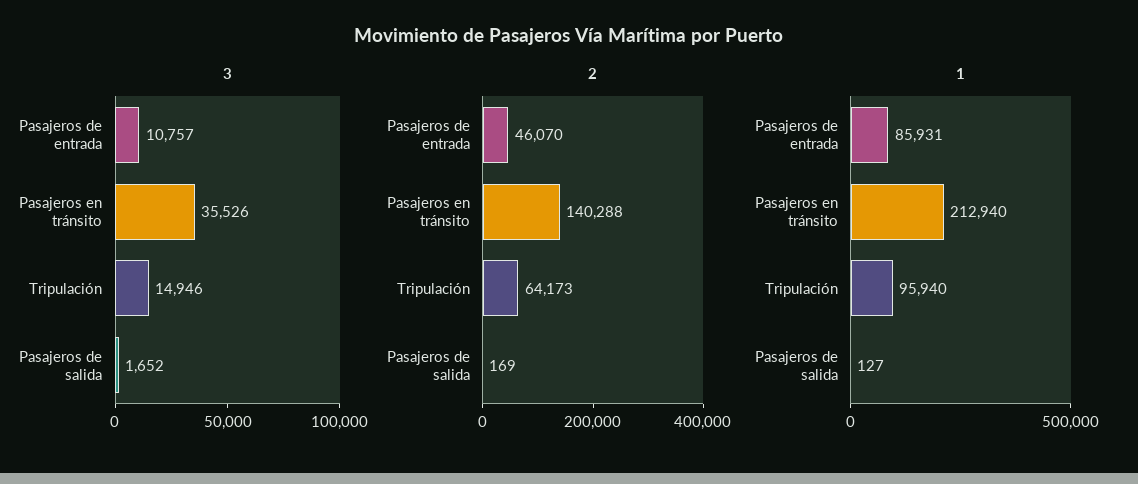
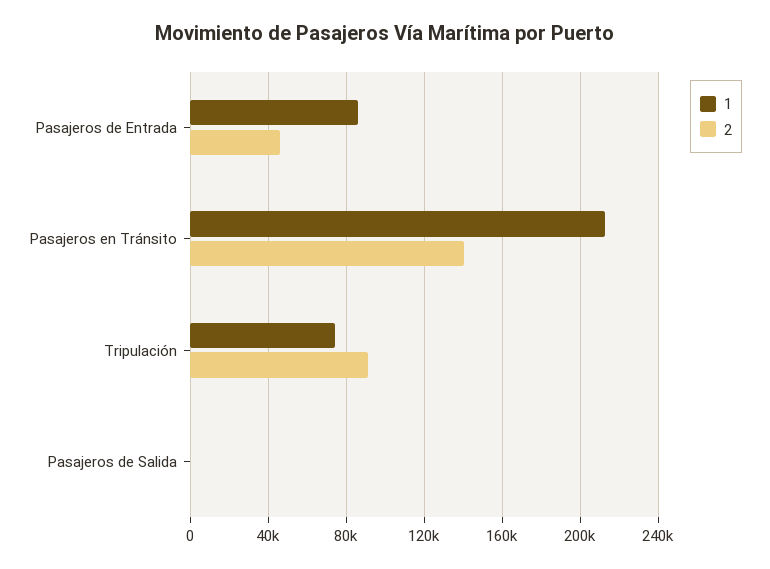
  {
-   "3": {
-     "Pasajeros de entrada": 10757,
-     "Pasajeros en tránsito": 35526,
-     "Tripulación": 14946,
-     "Pasajeros de salida": 1652
-   },
    "2": {
      "Pasajeros de entrada": 46070,
      "Pasajeros en tránsito": 140288,
-     "Tripulación": 64173,
+     "Tripulación": 90000,
      "Pasajeros de salida": 169
    },
    "1": {
      "Pasajeros de entrada": 85931,
      "Pasajeros en tránsito": 212940,
-     "Tripulación": 95940,
+     "Tripulación": 75000,
      "Pasajeros de salida": 127
    }
  }

